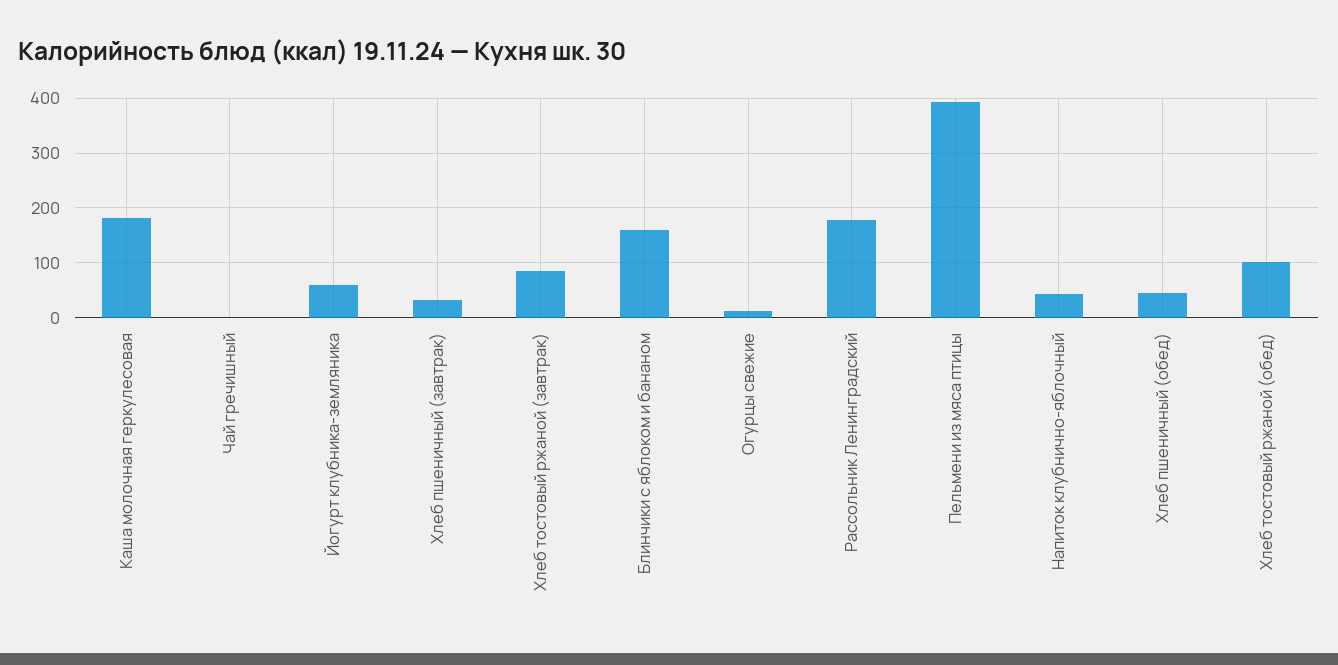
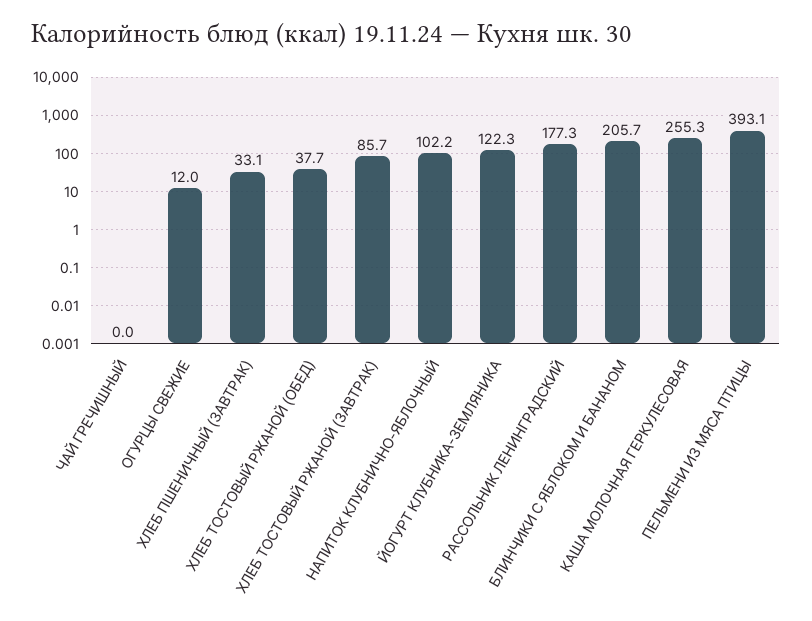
  {
-   "Каша молочная геркулесовая": 180,
+   "Каша молочная геркулесовая": 255.3,
    "Чай гречишный": 0,
-   "Йогурт клубника-земляника": 60,
+   "Йогурт клубника-земляника": 122.3,
    "Хлеб пшеничный (завтрак)": 33.1,
    "Хлеб тостовый ржаной (завтрак)": 85.7,
-   "Блинчики с яблоком и бананом": 160,
+   "Блинчики с яблоком и бананом": 205.7,
    "Огурцы свежие": 12,
    "Рассольник Ленинградский": 177.3,
    "Пельмени из мяса птицы": 393.1,
-   "Напиток клубнично-яблочный": 40,
+   "Напиток клубнично-яблочный": 102.2,
-   "Хлеб пшеничный (обед)": 40,
-   "Хлеб тостовый ржаной (обед)": 100
+   "Хлеб тостовый ржаной (обед)": 37.7
  }

